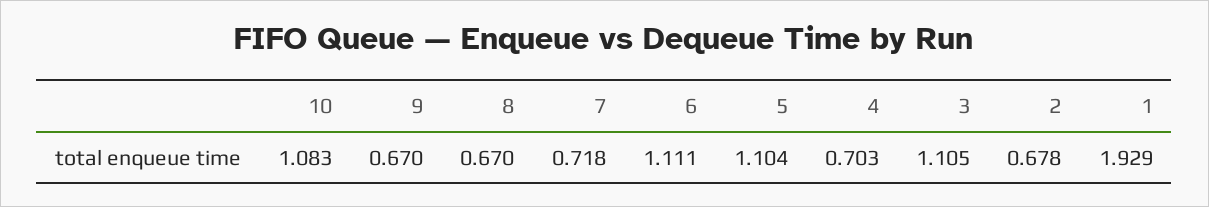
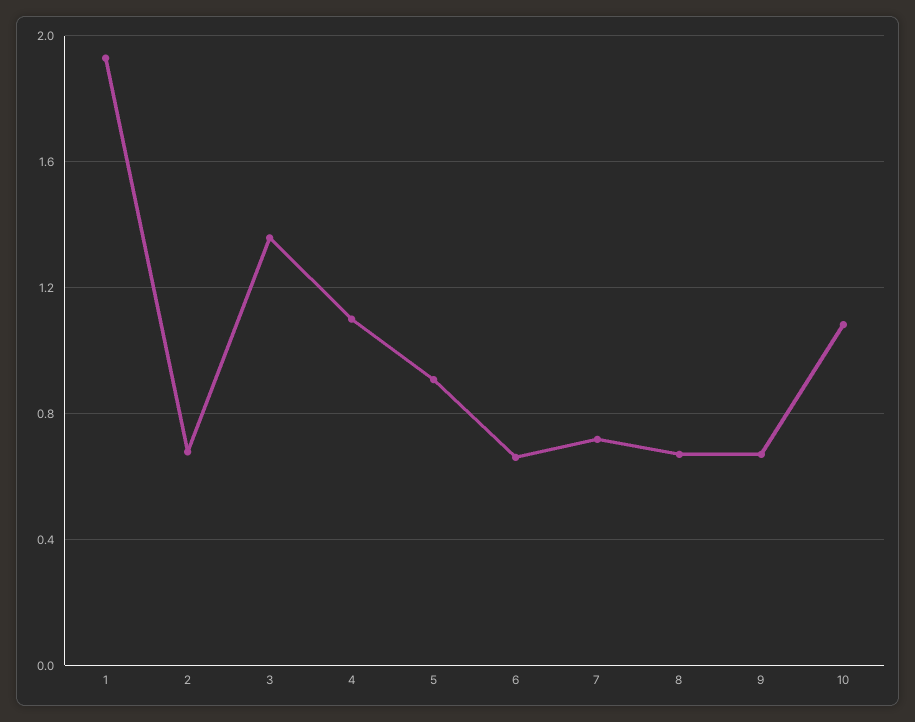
  {
    "10": 1.083,
    "9": 0.67,
    "8": 0.67,
    "7": 0.718,
-   "6": 1.111,
+   "6": 0.65,
-   "5": 1.104,
+   "5": 0.9,
-   "4": 0.703,
+   "4": 1.1,
-   "3": 1.105,
+   "3": 1.35,
    "2": 0.678,
    "1": 1.929
  }

